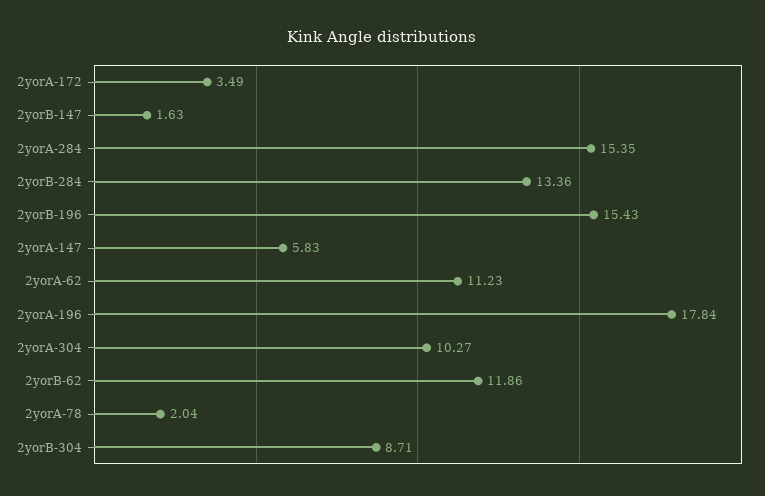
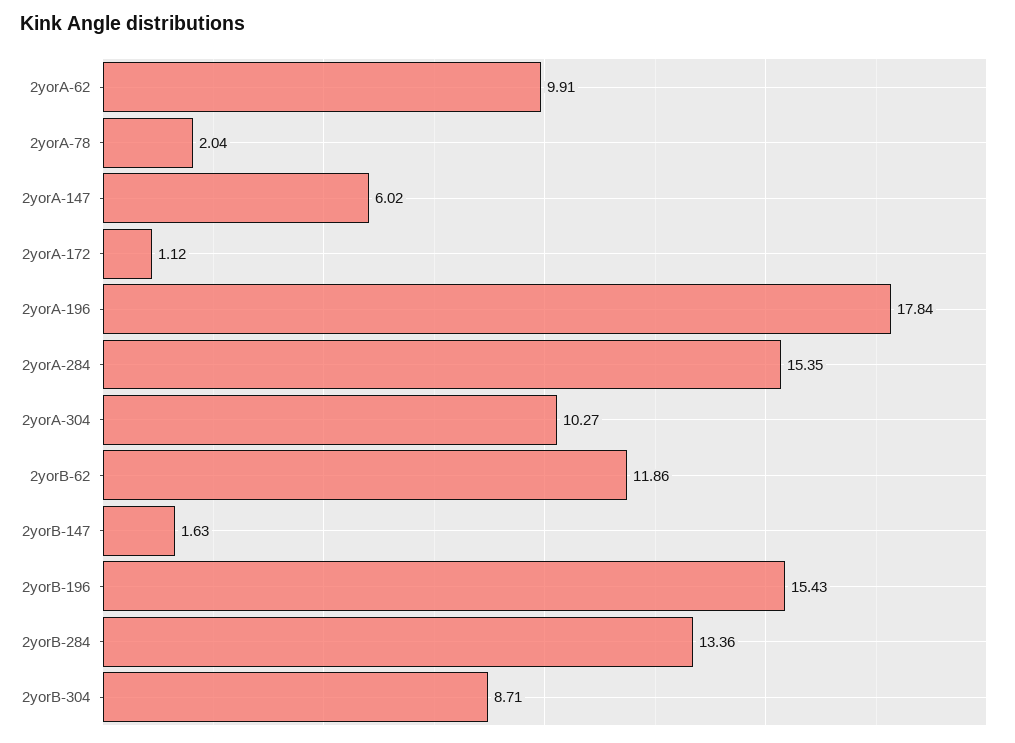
  {
-   "2yorA-172": 3.49,
+   "2yorA-172": 1.12,
    "2yorB-147": 1.63,
    "2yorA-284": 15.35,
    "2yorB-284": 13.36,
    "2yorB-196": 15.43,
-   "2yorA-147": 5.83,
+   "2yorA-147": 6.02,
-   "2yorA-62": 11.23,
+   "2yorA-62": 9.91,
    "2yorA-196": 17.84,
    "2yorA-304": 10.27,
    "2yorB-62": 11.86,
    "2yorA-78": 2.04,
    "2yorB-304": 8.71
  }

